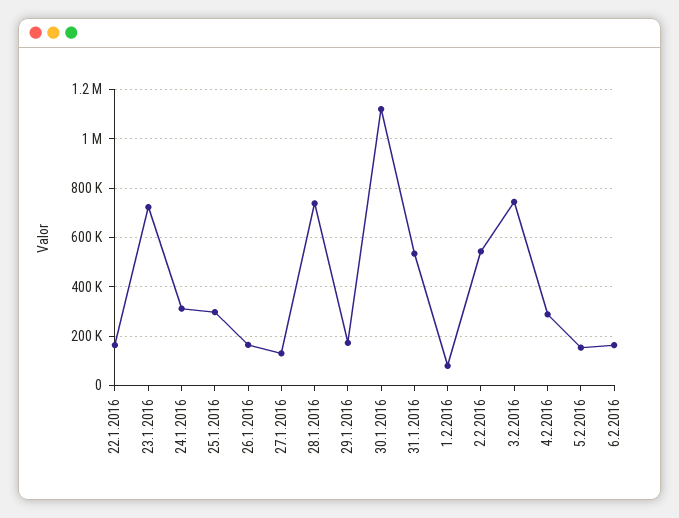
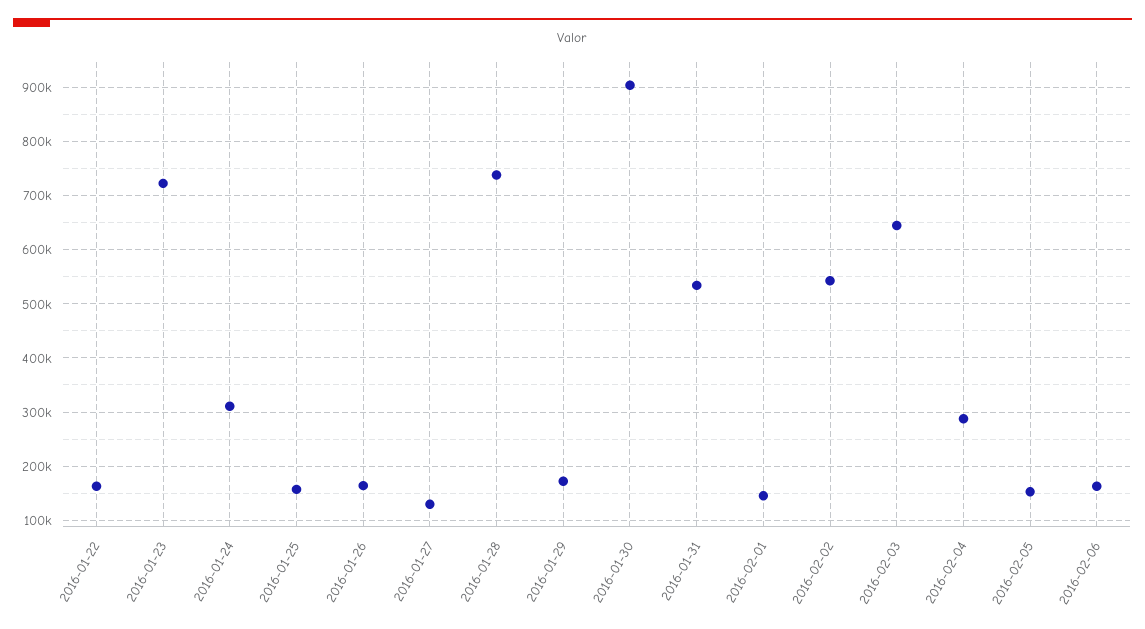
  {
    "22.1.2016": 160000,
    "23.1.2016": 720000,
    "24.1.2016": 320000,
-   "25.1.2016": 300000,
+   "25.1.2016": 160000,
    "26.1.2016": 160000,
    "27.1.2016": 120000,
    "28.1.2016": 740000,
    "29.1.2016": 180000,
-   "30.1.2016": 1125000,
+   "30.1.2016": 900000,
    "31.1.2016": 540000,
-   "1.2.2016": 75000,
+   "1.2.2016": 140000,
    "2.2.2016": 540000,
-   "3.2.2016": 750000,
+   "3.2.2016": 640000,
    "4.2.2016": 280000,
    "5.2.2016": 160000,
    "6.2.2016": 160000
  }

